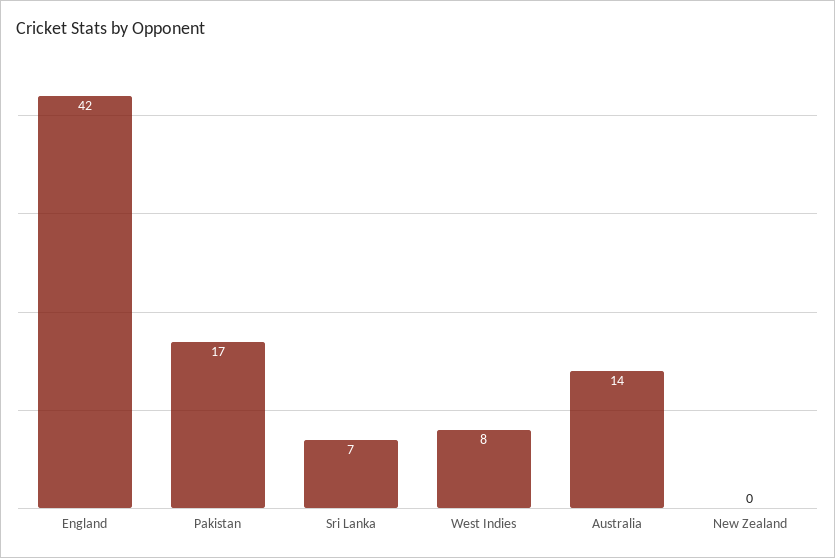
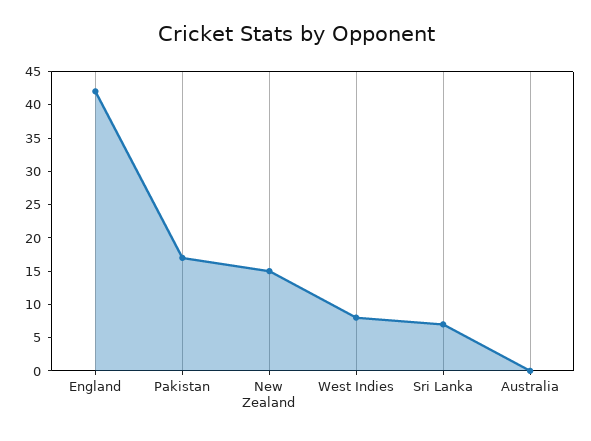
  {
    "England": 42,
    "Pakistan": 17,
    "Sri Lanka": 7,
    "West Indies": 8,
-   "Australia": 14,
+   "Australia": 0,
-   "New Zealand": 0
+   "New Zealand": 15
  }

